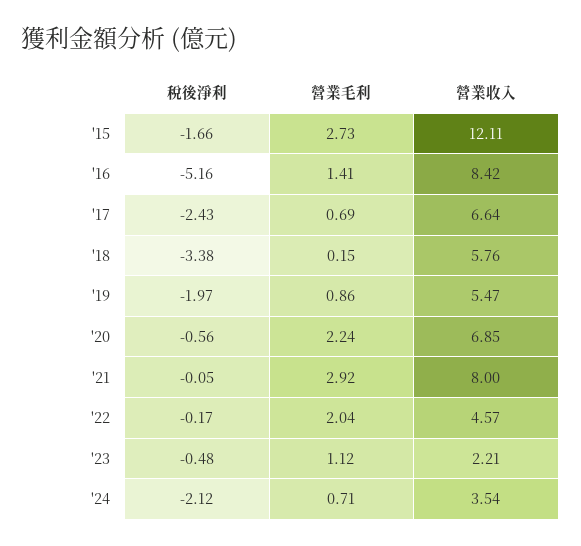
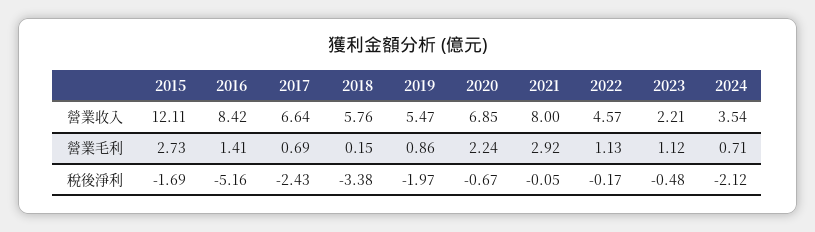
  {
    "稅後淨利": {
-     "'15": -1.66,
+     "'15": -1.69,
      "'16": -5.16,
      "'17": -2.43,
      "'18": -3.38,
      "'19": -1.97,
-     "'20": -0.56,
+     "'20": -0.67,
      "'21": -0.05,
      "'22": -0.17,
      "'23": -0.48,
      "'24": -2.12
    },
    "營業毛利": {
      "'15": 2.73,
      "'16": 1.41,
      "'17": 0.69,
      "'18": 0.15,
      "'19": 0.86,
      "'20": 2.24,
      "'21": 2.92,
-     "'22": 2.04,
+     "'22": 1.13,
      "'23": 1.12,
      "'24": 0.71
    },
    "營業收入": {
      "'15": 12.11,
      "'16": 8.42,
      "'17": 6.64,
      "'18": 5.76,
      "'19": 5.47,
      "'20": 6.85,
      "'21": 8,
      "'22": 4.57,
      "'23": 2.21,
      "'24": 3.54
    }
  }

